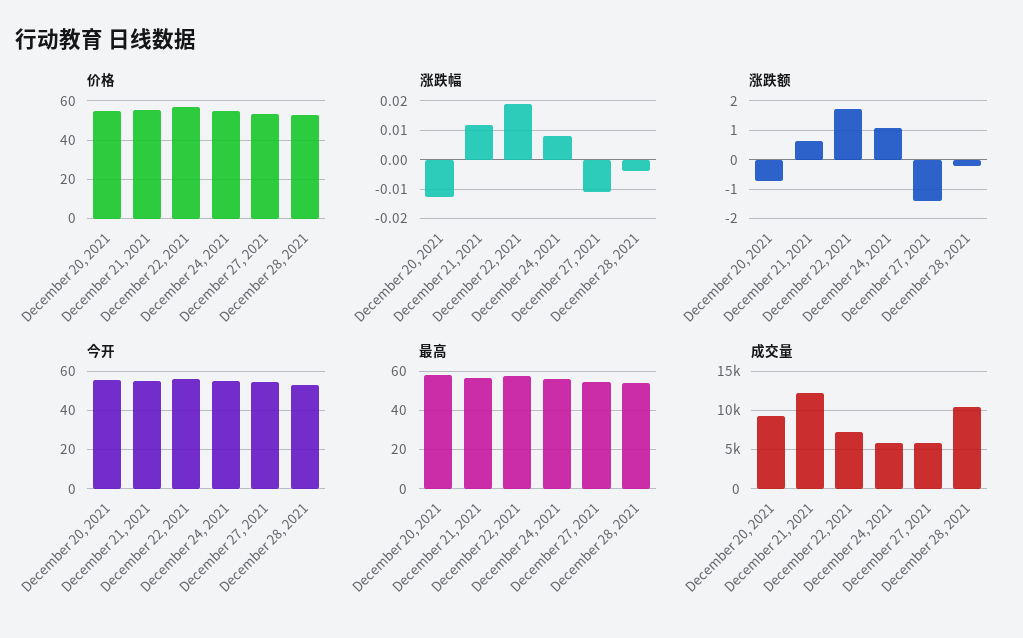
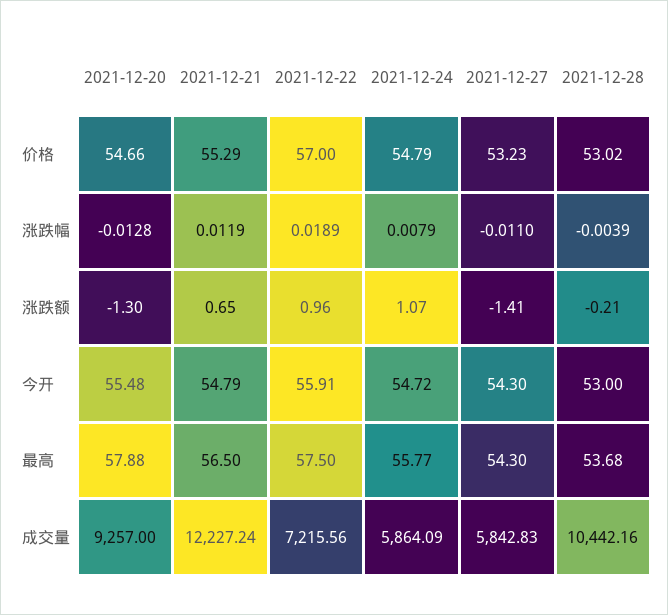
  {
    "价格": {
      "December 20, 2021": 54.66,
      "December 21, 2021": 55.29,
      "December 22, 2021": 57,
      "December 24, 2021": 54.79,
      "December 27, 2021": 53.23,
      "December 28, 2021": 53.02
    },
    "涨跌幅": {
      "December 20, 2021": -0.0128,
      "December 21, 2021": 0.0119,
      "December 22, 2021": 0.0189,
      "December 24, 2021": 0.0079,
      "December 27, 2021": -0.011,
      "December 28, 2021": -0.0039
    },
    "涨跌额": {
-     "December 20, 2021": -0.75,
+     "December 20, 2021": -1.3,
      "December 21, 2021": 0.65,
-     "December 22, 2021": 1.75,
+     "December 22, 2021": 0.96,
      "December 24, 2021": 1.07,
      "December 27, 2021": -1.41,
      "December 28, 2021": -0.21
    },
    "今开": {
      "December 20, 2021": 55.48,
      "December 21, 2021": 54.79,
      "December 22, 2021": 55.91,
      "December 24, 2021": 54.72,
      "December 27, 2021": 54.3,
      "December 28, 2021": 53
    },
    "最高": {
      "December 20, 2021": 57.88,
      "December 21, 2021": 56.5,
      "December 22, 2021": 57.5,
      "December 24, 2021": 55.77,
      "December 27, 2021": 54.3,
      "December 28, 2021": 53.68
    },
    "成交量": {
      "December 20, 2021": 9257,
      "December 21, 2021": 12227.24,
      "December 22, 2021": 7215.56,
      "December 24, 2021": 5864.09,
      "December 27, 2021": 5842.83,
      "December 28, 2021": 10442.16
    }
  }

